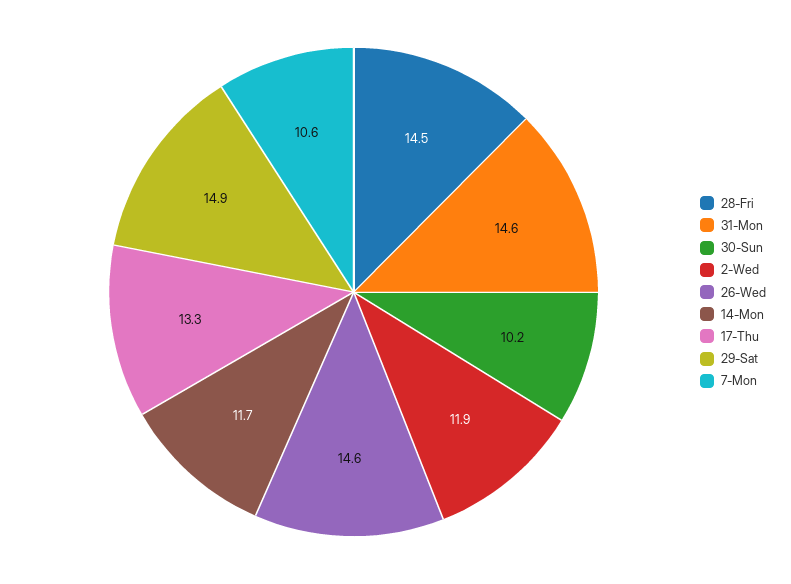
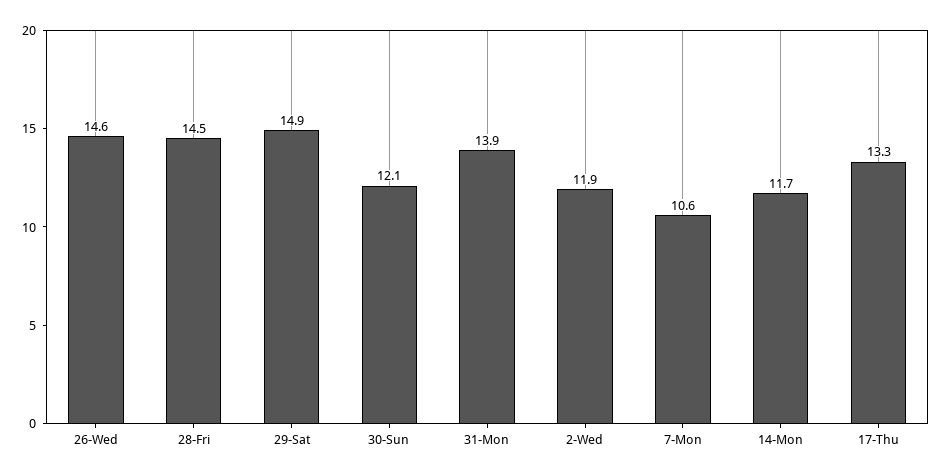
  {
    "28-Fri": 14.5,
-   "31-Mon": 14.6,
+   "31-Mon": 13.9,
-   "30-Sun": 10.2,
+   "30-Sun": 12.1,
    "2-Wed": 11.9,
    "26-Wed": 14.6,
    "14-Mon": 11.7,
    "17-Thu": 13.3,
    "29-Sat": 14.9,
    "7-Mon": 10.6
  }

